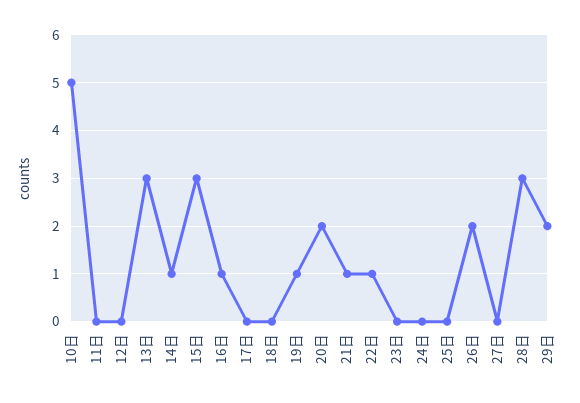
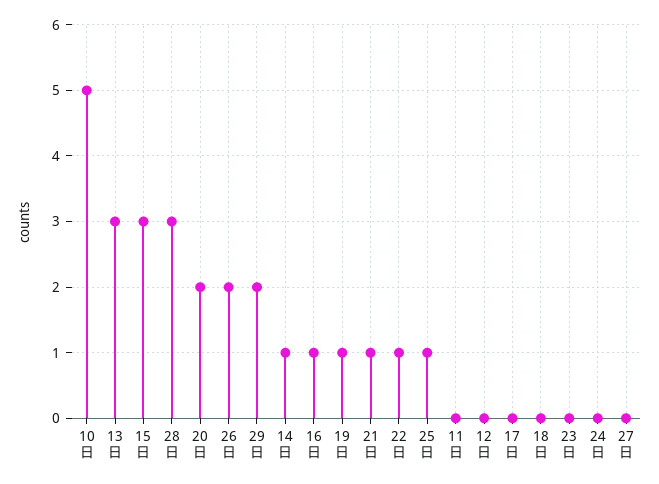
  {
    "10日": 5,
    "11日": 0,
    "12日": 0,
    "13日": 3,
    "14日": 1,
    "15日": 3,
    "16日": 1,
    "17日": 0,
    "18日": 0,
    "19日": 1,
    "20日": 2,
    "21日": 1,
    "22日": 1,
    "23日": 0,
    "24日": 0,
-   "25日": 0,
+   "25日": 1,
    "26日": 2,
    "27日": 0,
    "28日": 3,
    "29日": 2
  }

